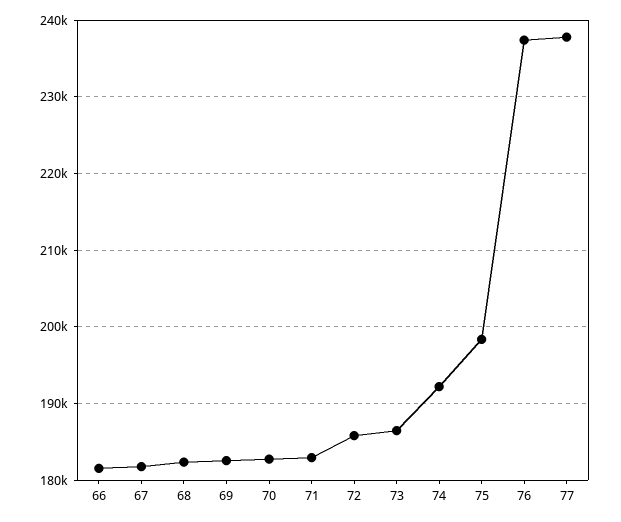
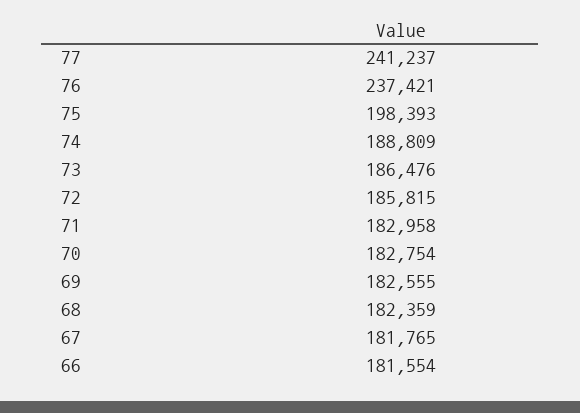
  {
    "66": 181554,
    "67": 181765,
    "68": 182359,
    "69": 182555,
    "70": 182754,
    "71": 182958,
    "72": 185815,
    "73": 186476,
-   "74": 192000,
+   "74": 188809,
    "75": 198393,
    "76": 237421,
-   "77": 238000
+   "77": 241237
  }

